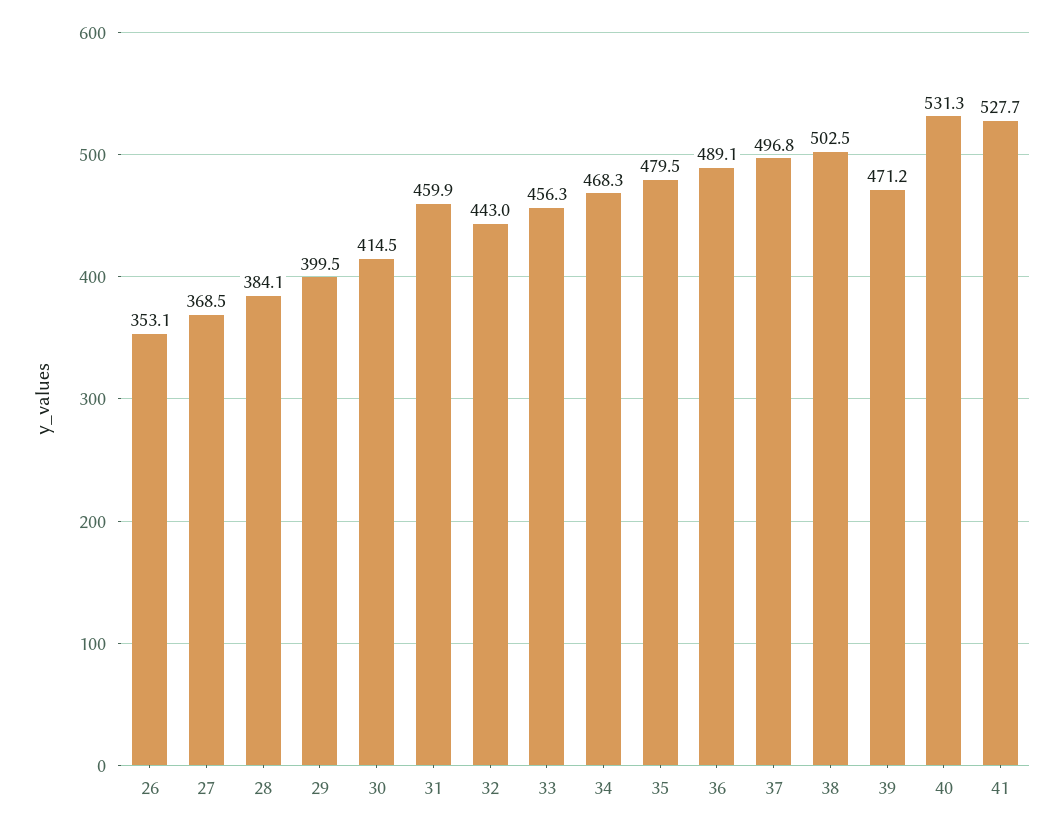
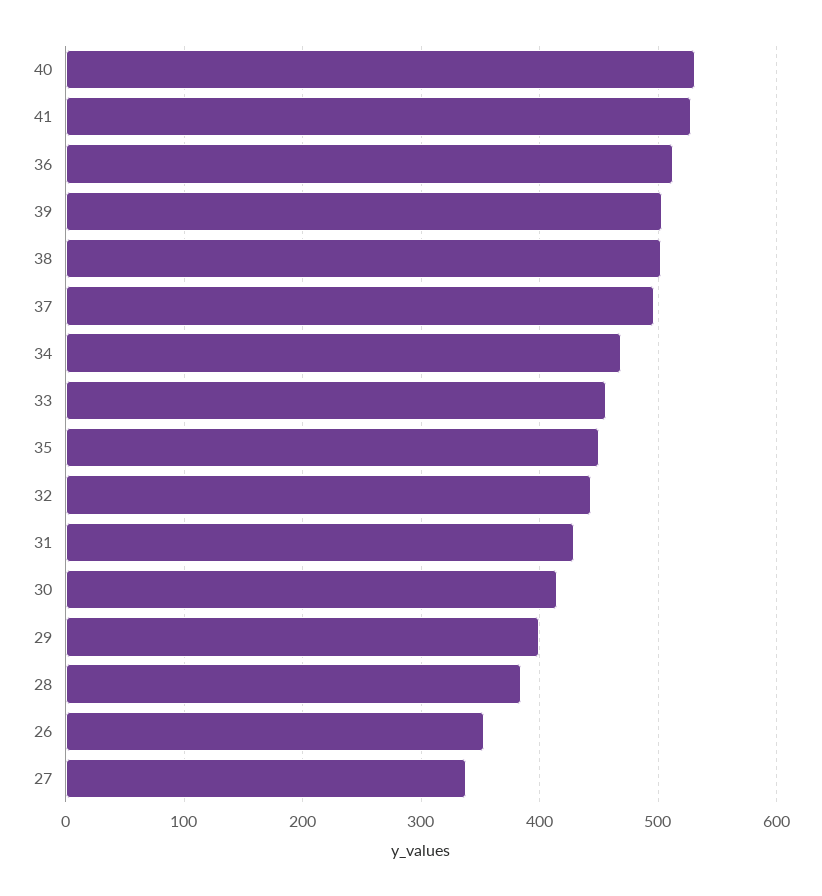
  {
    "26": 353.1,
-   "27": 368.5,
+   "27": 340,
    "28": 384.1,
    "29": 399.5,
    "30": 414.5,
-   "31": 459.9,
+   "31": 430,
    "32": 443,
    "33": 456.3,
    "34": 468.3,
-   "35": 479.5,
+   "35": 450,
-   "36": 489.1,
+   "36": 510,
    "37": 496.8,
    "38": 502.5,
-   "39": 471.2,
+   "39": 500,
    "40": 531.3,
    "41": 527.7
  }

